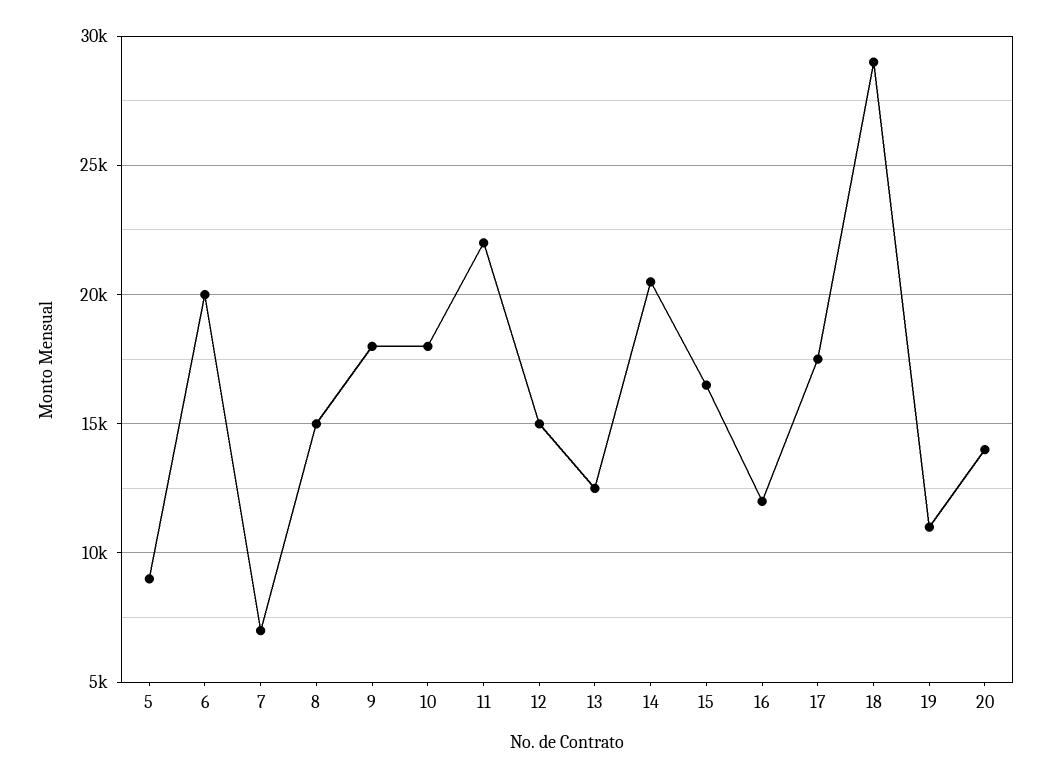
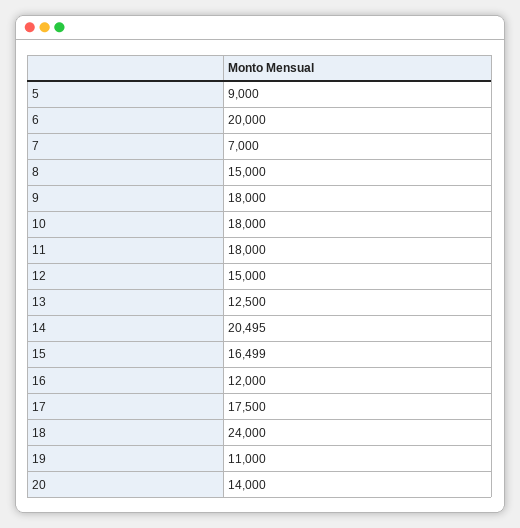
  {
    "5": 9000,
    "6": 20000,
    "7": 7000,
    "8": 15000,
    "9": 18000,
    "10": 18000,
-   "11": 22000,
+   "11": 18000,
    "12": 15000,
    "13": 12500,
    "14": 20495,
    "15": 16499,
    "16": 12000,
    "17": 17500,
-   "18": 29000,
+   "18": 24000,
    "19": 11000,
    "20": 14000
  }

